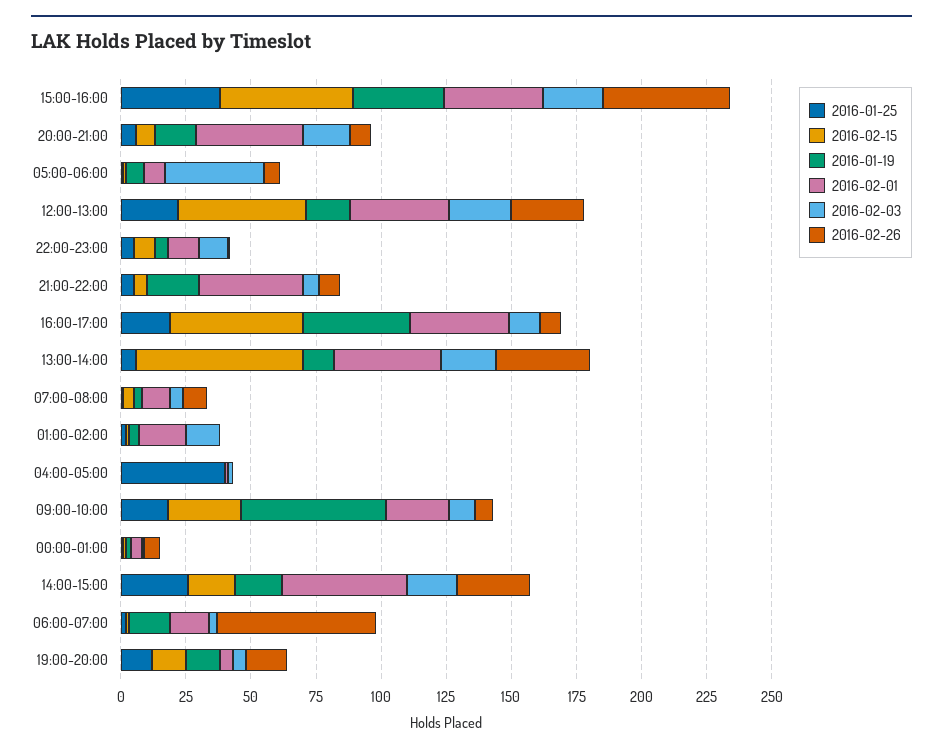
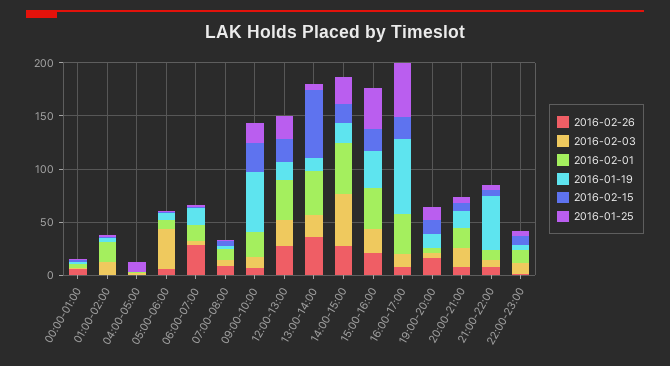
  {
    "2016-01-25": {
      "15:00-16:00": 40,
      "20:00-21:00": 5,
      "05:00-06:00": 0,
      "12:00-13:00": 20,
      "22:00-23:00": 5,
      "21:00-22:00": 5,
-     "16:00-17:00": 20,
+     "16:00-17:00": 50,
      "13:00-14:00": 5,
      "07:00-08:00": 0,
      "01:00-02:00": 0,
-     "04:00-05:00": 40,
+     "04:00-05:00": 10,
      "09:00-10:00": 20,
      "00:00-01:00": 0,
      "14:00-15:00": 25,
      "06:00-07:00": 0,
      "19:00-20:00": 10
    },
    "2016-02-15": {
-     "15:00-16:00": 50,
+     "15:00-16:00": 20,
      "20:00-21:00": 5,
      "05:00-06:00": 0,
-     "12:00-13:00": 50,
+     "12:00-13:00": 20,
      "22:00-23:00": 10,
      "21:00-22:00": 5,
-     "16:00-17:00": 50,
+     "16:00-17:00": 20,
      "13:00-14:00": 65,
      "07:00-08:00": 5,
      "01:00-02:00": 0,
      "04:00-05:00": 0,
      "09:00-10:00": 30,
      "00:00-01:00": 0,
      "14:00-15:00": 20,
      "06:00-07:00": 0,
      "19:00-20:00": 15
    },
    "2016-01-19": {
      "15:00-16:00": 35,
      "20:00-21:00": 15,
      "05:00-06:00": 5,
      "12:00-13:00": 15,
      "22:00-23:00": 5,
-     "21:00-22:00": 20,
+     "21:00-22:00": 50,
-     "16:00-17:00": 40,
+     "16:00-17:00": 70,
      "13:00-14:00": 10,
      "07:00-08:00": 5,
      "01:00-02:00": 5,
      "04:00-05:00": 0,
      "09:00-10:00": 55,
      "00:00-01:00": 0,
      "14:00-15:00": 20,
      "06:00-07:00": 15,
      "19:00-20:00": 15
    },
    "2016-02-01": {
      "15:00-16:00": 40,
-     "20:00-21:00": 40,
+     "20:00-21:00": 20,
      "05:00-06:00": 10,
      "12:00-13:00": 40,
      "22:00-23:00": 10,
-     "21:00-22:00": 40,
+     "21:00-22:00": 10,
      "16:00-17:00": 40,
      "13:00-14:00": 40,
      "07:00-08:00": 10,
      "01:00-02:00": 20,
      "04:00-05:00": 0,
      "09:00-10:00": 25,
      "00:00-01:00": 5,
      "14:00-15:00": 50,
      "06:00-07:00": 15,
      "19:00-20:00": 5
    },
    "2016-02-03": {
      "15:00-16:00": 25,
      "20:00-21:00": 20,
      "05:00-06:00": 40,
      "12:00-13:00": 25,
      "22:00-23:00": 10,
      "21:00-22:00": 5,
      "16:00-17:00": 10,
      "13:00-14:00": 20,
      "07:00-08:00": 5,
      "01:00-02:00": 15,
      "04:00-05:00": 0,
      "09:00-10:00": 10,
      "00:00-01:00": 0,
-     "14:00-15:00": 20,
+     "14:00-15:00": 50,
      "06:00-07:00": 5,
      "19:00-20:00": 5
    },
    "2016-02-26": {
-     "15:00-16:00": 50,
+     "15:00-16:00": 20,
      "20:00-21:00": 10,
      "05:00-06:00": 5,
      "12:00-13:00": 30,
      "22:00-23:00": 0,
      "21:00-22:00": 10,
      "16:00-17:00": 10,
      "13:00-14:00": 35,
      "07:00-08:00": 10,
      "01:00-02:00": 0,
      "04:00-05:00": 0,
      "09:00-10:00": 5,
      "00:00-01:00": 5,
      "14:00-15:00": 30,
-     "06:00-07:00": 60,
+     "06:00-07:00": 30,
      "19:00-20:00": 15
    }
  }

